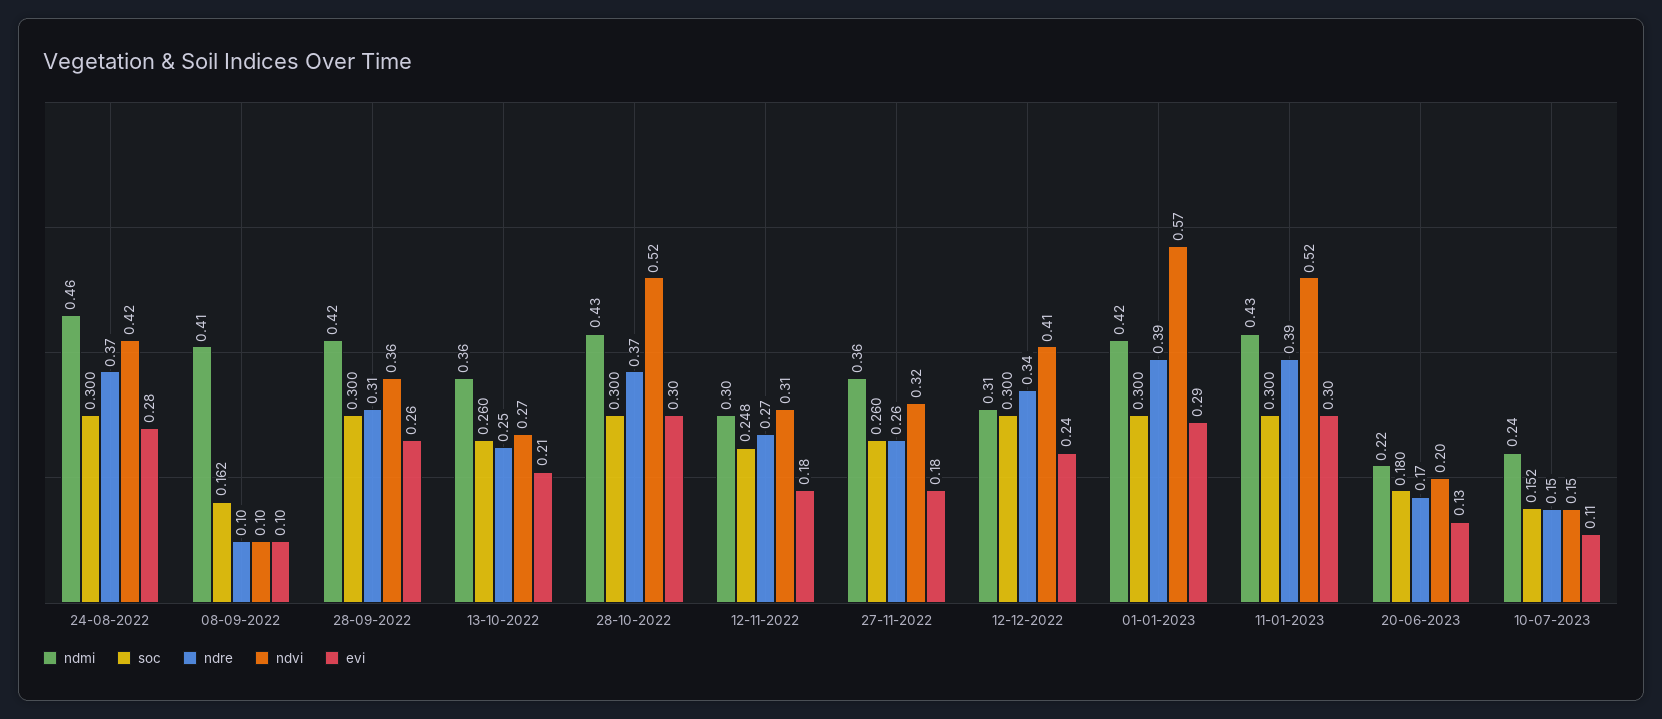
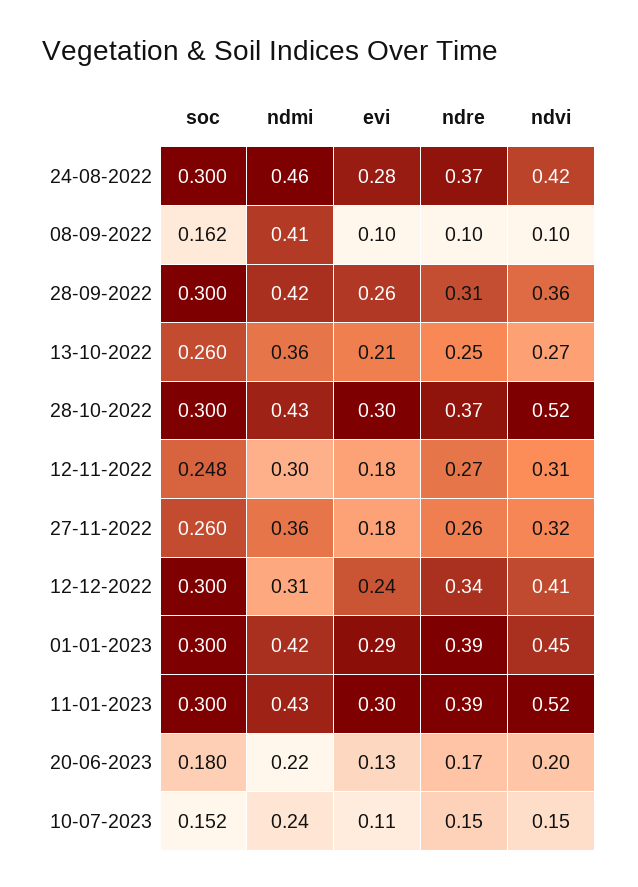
  {
    "ndmi": {
      "24-08-2022": 0.46,
      "08-09-2022": 0.41,
      "28-09-2022": 0.42,
      "13-10-2022": 0.36,
      "28-10-2022": 0.43,
      "12-11-2022": 0.3,
      "27-11-2022": 0.36,
      "12-12-2022": 0.31,
      "01-01-2023": 0.42,
      "11-01-2023": 0.43,
      "20-06-2023": 0.22,
      "10-07-2023": 0.24
    },
    "soc": {
      "24-08-2022": 0.3,
      "08-09-2022": 0.162,
      "28-09-2022": 0.3,
      "13-10-2022": 0.26,
      "28-10-2022": 0.3,
      "12-11-2022": 0.248,
      "27-11-2022": 0.26,
      "12-12-2022": 0.3,
      "01-01-2023": 0.3,
      "11-01-2023": 0.3,
      "20-06-2023": 0.18,
      "10-07-2023": 0.152
    },
    "ndre": {
      "24-08-2022": 0.37,
      "08-09-2022": 0.1,
      "28-09-2022": 0.31,
      "13-10-2022": 0.25,
      "28-10-2022": 0.37,
      "12-11-2022": 0.27,
      "27-11-2022": 0.26,
      "12-12-2022": 0.34,
      "01-01-2023": 0.39,
      "11-01-2023": 0.39,
      "20-06-2023": 0.17,
      "10-07-2023": 0.15
    },
    "ndvi": {
      "24-08-2022": 0.42,
      "08-09-2022": 0.1,
      "28-09-2022": 0.36,
      "13-10-2022": 0.27,
      "28-10-2022": 0.52,
      "12-11-2022": 0.31,
      "27-11-2022": 0.32,
      "12-12-2022": 0.41,
-     "01-01-2023": 0.57,
+     "01-01-2023": 0.45,
      "11-01-2023": 0.52,
      "20-06-2023": 0.2,
      "10-07-2023": 0.15
    },
    "evi": {
      "24-08-2022": 0.28,
      "08-09-2022": 0.1,
      "28-09-2022": 0.26,
      "13-10-2022": 0.21,
      "28-10-2022": 0.3,
      "12-11-2022": 0.18,
      "27-11-2022": 0.18,
      "12-12-2022": 0.24,
      "01-01-2023": 0.29,
      "11-01-2023": 0.3,
      "20-06-2023": 0.13,
      "10-07-2023": 0.11
    }
  }

